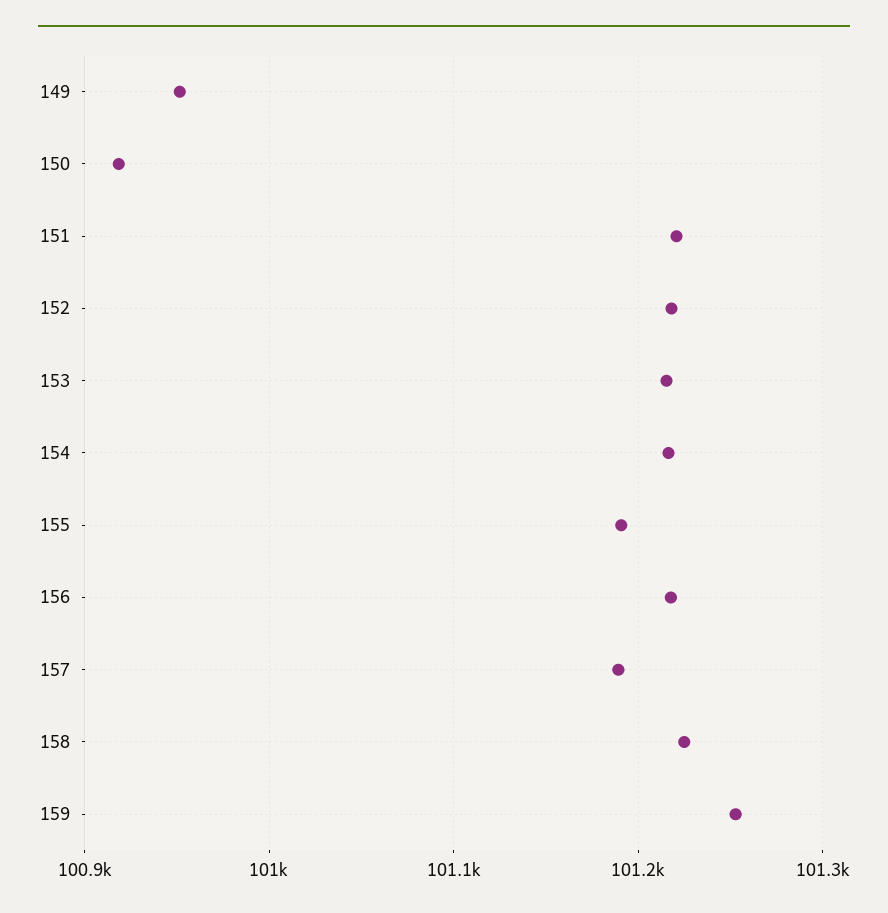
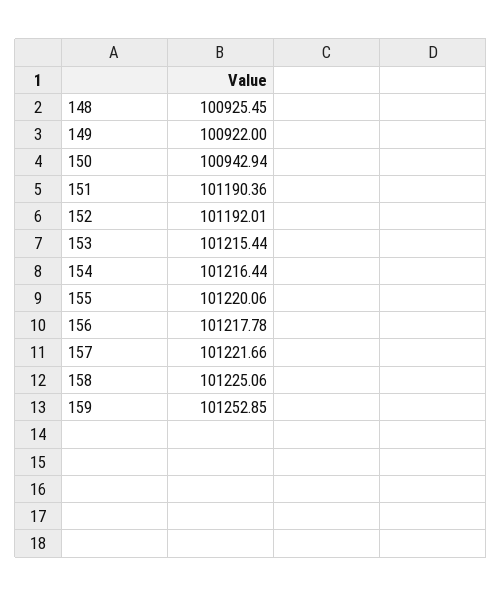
  {
-   "149": 100950,
+   "149": 100922,
-   "150": 100920,
+   "150": 100942.94,
-   "151": 101220,
+   "151": 101190.36,
-   "152": 101220,
+   "152": 101192.01,
    "153": 101215.44,
    "154": 101216.44,
-   "155": 101190,
+   "155": 101220.06,
    "156": 101217.78,
-   "157": 101190,
+   "157": 101221.66,
    "158": 101225.06,
-   "159": 101252.85
+   "159": 101252.85,
+   "148": 100925.45
  }

